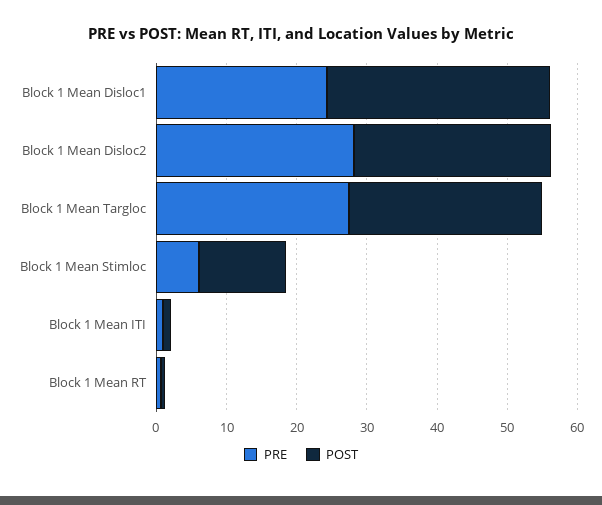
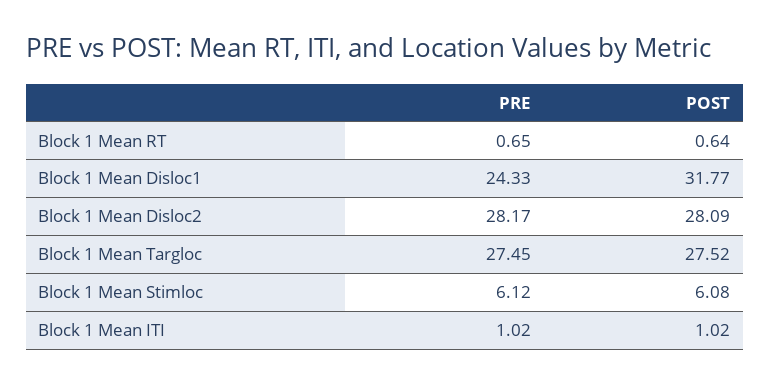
  {
    "PRE": {
      "Block 1 Mean Disloc1": 24.33,
      "Block 1 Mean Disloc2": 28.17,
      "Block 1 Mean Targloc": 27.45,
      "Block 1 Mean Stimloc": 6.12,
      "Block 1 Mean ITI": 1.02,
      "Block 1 Mean RT": 0.65
    },
    "POST": {
      "Block 1 Mean Disloc1": 31.77,
      "Block 1 Mean Disloc2": 28.09,
      "Block 1 Mean Targloc": 27.52,
-     "Block 1 Mean Stimloc": 12,
+     "Block 1 Mean Stimloc": 6.08,
      "Block 1 Mean ITI": 1.02,
      "Block 1 Mean RT": 0.64
    }
  }

